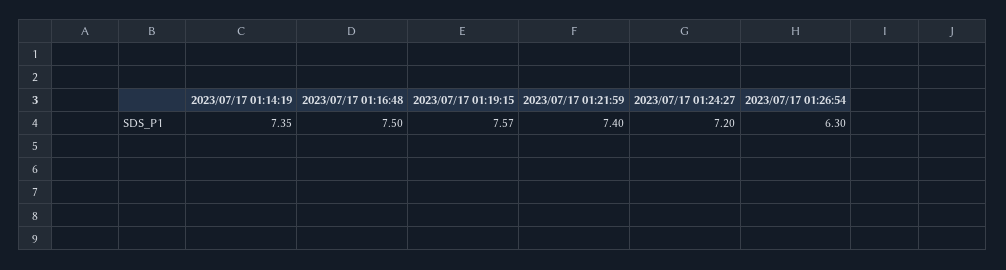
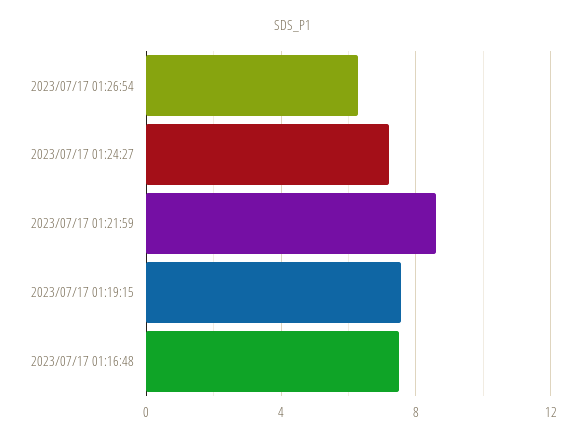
  {
-   "2023/07/17 01:14:19": 7.35,
    "2023/07/17 01:16:48": 7.5,
    "2023/07/17 01:19:15": 7.57,
-   "2023/07/17 01:21:59": 7.4,
+   "2023/07/17 01:21:59": 8.5,
    "2023/07/17 01:24:27": 7.2,
    "2023/07/17 01:26:54": 6.3
  }

